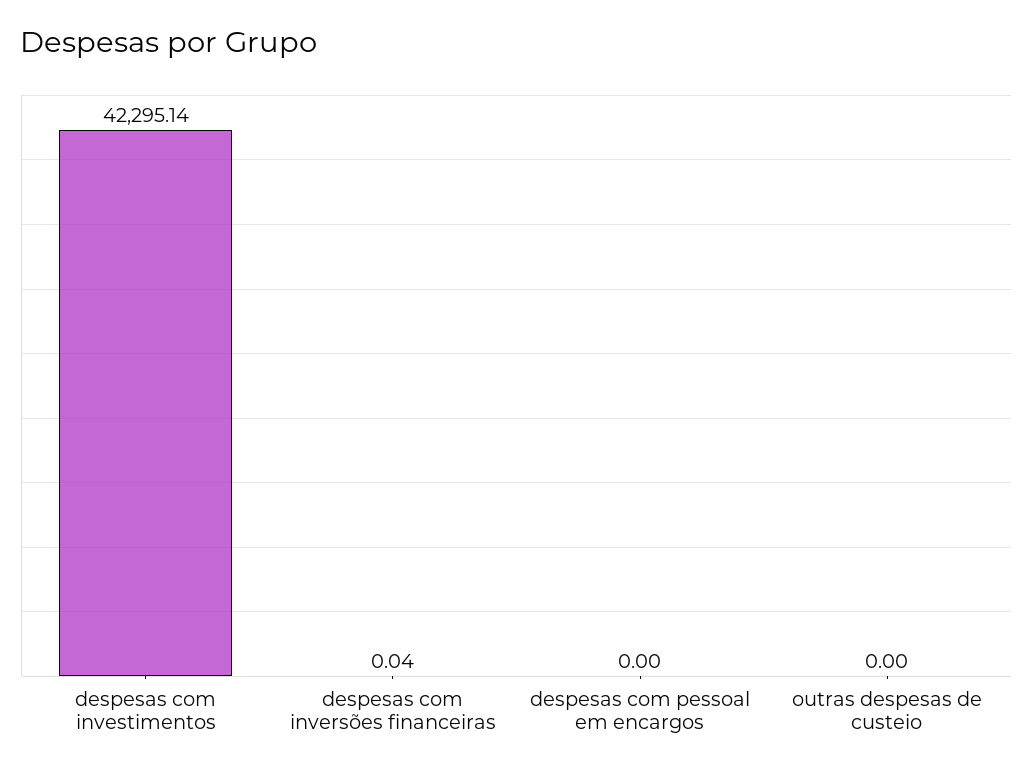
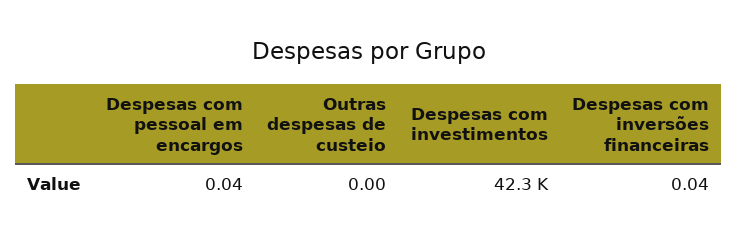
  {
    "despesas com investimentos": 42295.14,
    "despesas com inversões financeiras": 0.04,
-   "despesas com pessoal em encargos": 0,
+   "despesas com pessoal em encargos": 0.04,
    "outras despesas de custeio": 0
  }

